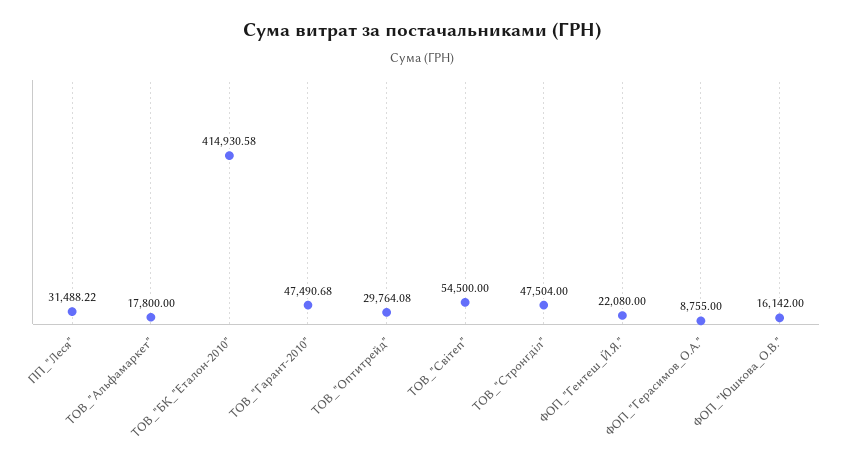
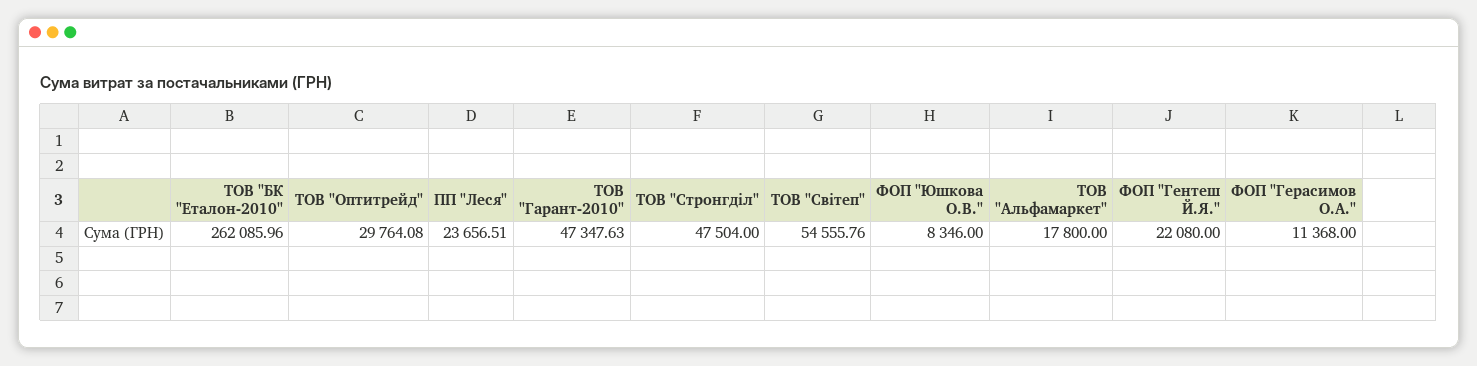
  {
-   "ПП_\"Леся\"": 31488.22,
+   "ПП_\"Леся\"": 23656.51,
    "ТОВ_\"Альфамаркет\"": 17800,
-   "ТОВ_\"БК_\"Еталон-2010\"": 414930.58,
+   "ТОВ_\"БК_\"Еталон-2010\"": 262085.96,
-   "ТОВ_\"Гарант-2010\"": 47490.68,
+   "ТОВ_\"Гарант-2010\"": 47347.63,
    "ТОВ_\"Оптитрейд\"": 29764.08,
-   "ТОВ_\"Світеп\"": 54500,
+   "ТОВ_\"Світеп\"": 54555.76,
    "ТОВ_\"Стронгділ\"": 47504,
    "ФОП_\"Гентеш_Й.Я.\"": 22080,
-   "ФОП_\"Герасимов_О.А.\"": 8755,
+   "ФОП_\"Герасимов_О.А.\"": 11368,
-   "ФОП_\"Юшкова_О.В.\"": 16142
+   "ФОП_\"Юшкова_О.В.\"": 8346
  }

